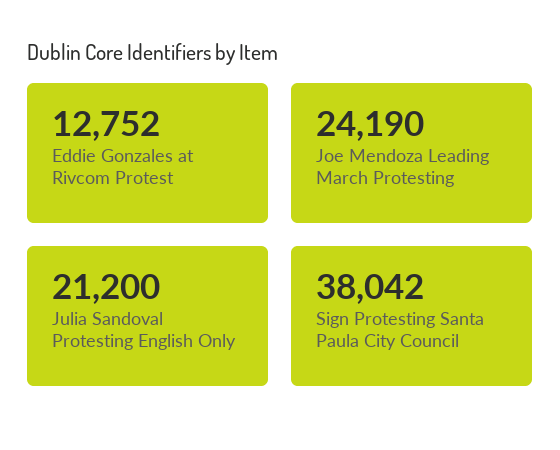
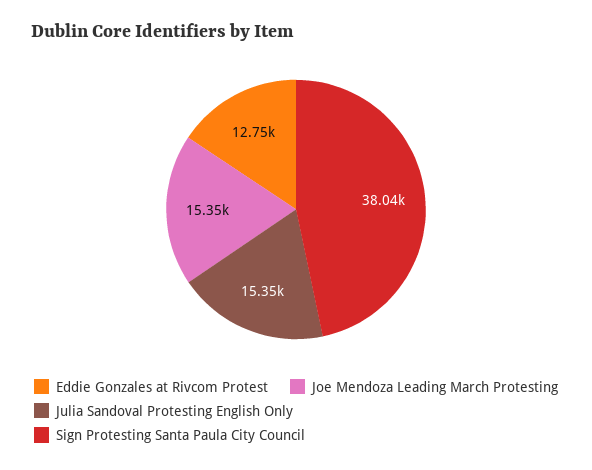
  {
    "Eddie Gonzales at Rivcom Protest": 12752,
-   "Joe Mendoza Leading March Protesting": 24190,
+   "Joe Mendoza Leading March Protesting": 15350,
-   "Julia Sandoval Protesting English Only": 21200,
+   "Julia Sandoval Protesting English Only": 15350,
    "Sign Protesting Santa Paula City Council": 38042
  }

